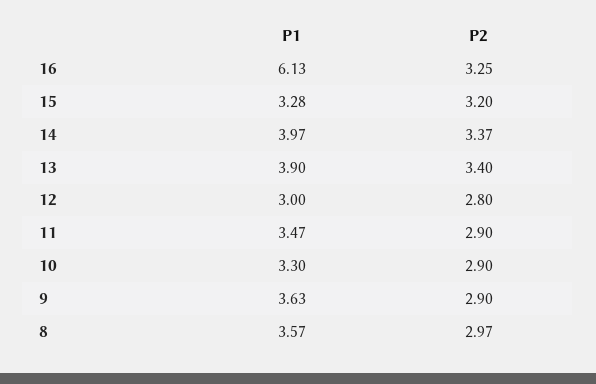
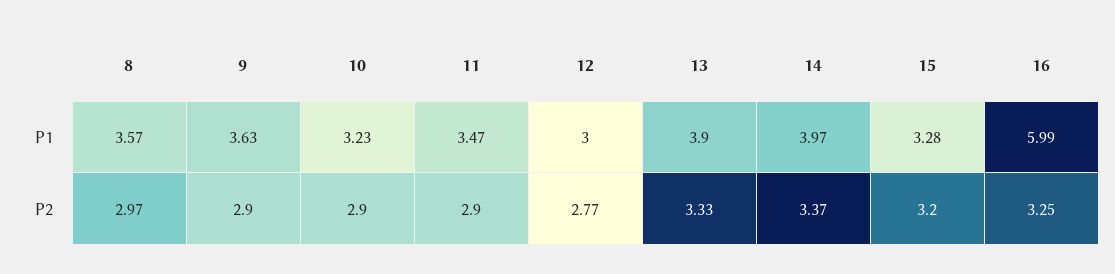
  {
    "P1": {
-     "16": 6.13,
+     "16": 5.99,
      "15": 3.28,
      "14": 3.97,
      "13": 3.9,
      "12": 3,
      "11": 3.47,
-     "10": 3.3,
+     "10": 3.23,
      "9": 3.63,
      "8": 3.57
    },
    "P2": {
      "16": 3.25,
      "15": 3.2,
      "14": 3.37,
-     "13": 3.4,
+     "13": 3.33,
-     "12": 2.8,
+     "12": 2.77,
      "11": 2.9,
      "10": 2.9,
      "9": 2.9,
      "8": 2.97
    }
  }

